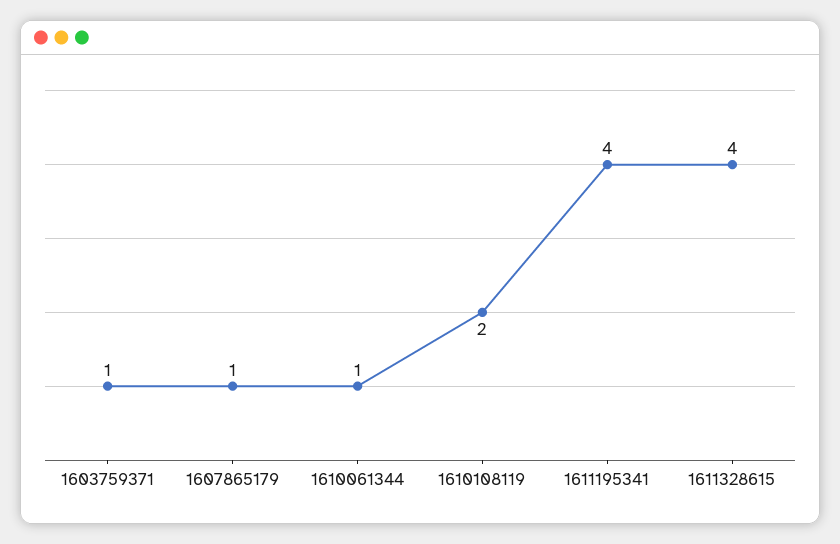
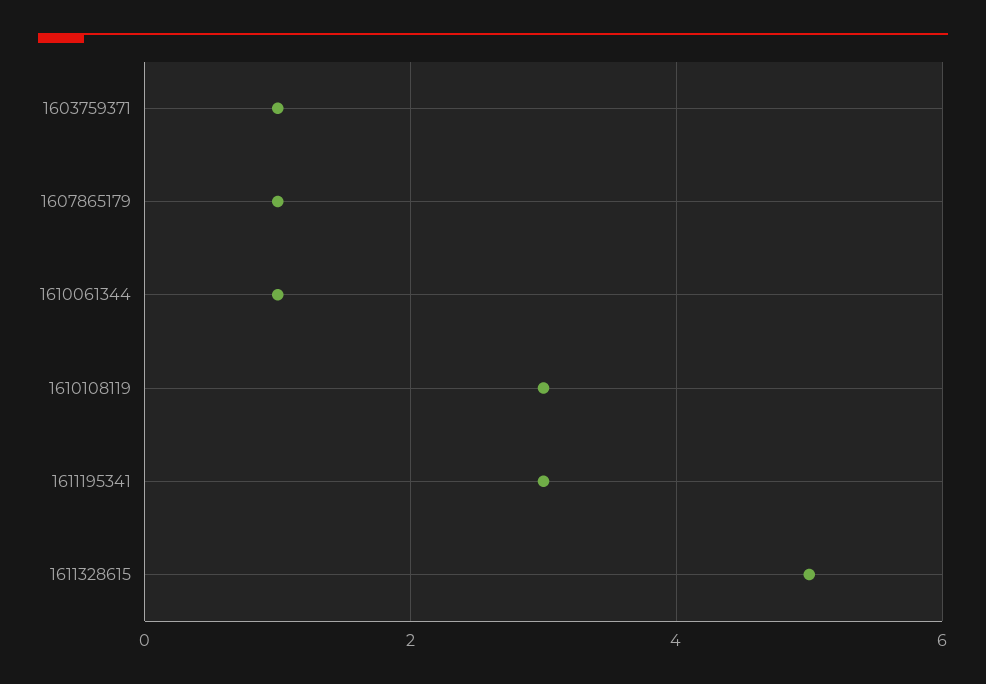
  {
    "1603759371": 1,
    "1607865179": 1,
    "1610061344": 1,
-   "1610108119": 2,
+   "1610108119": 3,
-   "1611195341": 4,
+   "1611195341": 3,
-   "1611328615": 4
+   "1611328615": 5
  }

